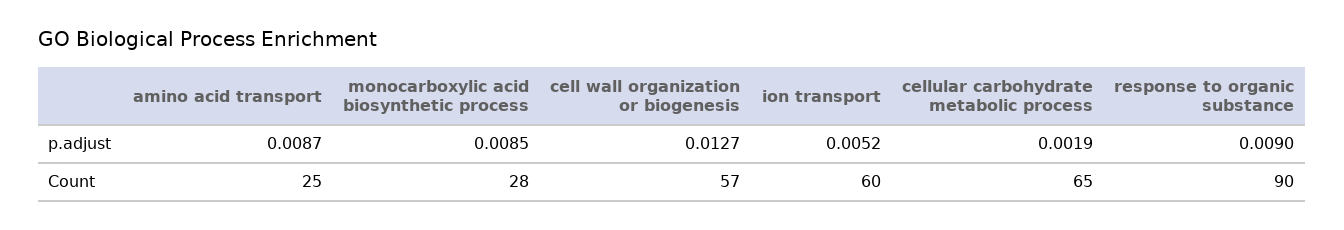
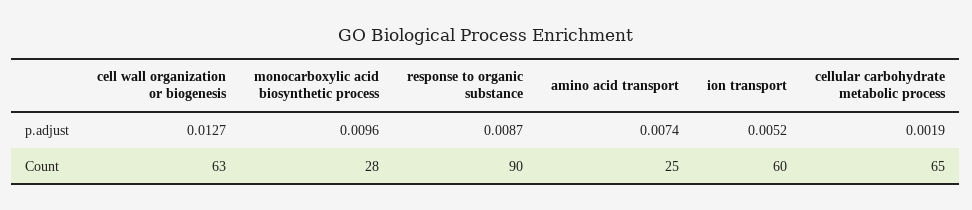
  {
    "amino acid transport": {
-     "p.adjust": 0.0087,
+     "p.adjust": 0.0074,
      "Count": 25
    },
    "monocarboxylic acid biosynthetic process": {
-     "p.adjust": 0.0085,
+     "p.adjust": 0.0096,
      "Count": 28
    },
    "cell wall organization or biogenesis": {
      "p.adjust": 0.0127,
-     "Count": 57
+     "Count": 63
    },
    "ion transport": {
      "p.adjust": 0.0052,
      "Count": 60
    },
    "cellular carbohydrate metabolic process": {
      "p.adjust": 0.0019,
      "Count": 65
    },
    "response to organic substance": {
-     "p.adjust": 0.009,
+     "p.adjust": 0.0087,
      "Count": 90
    }
  }

